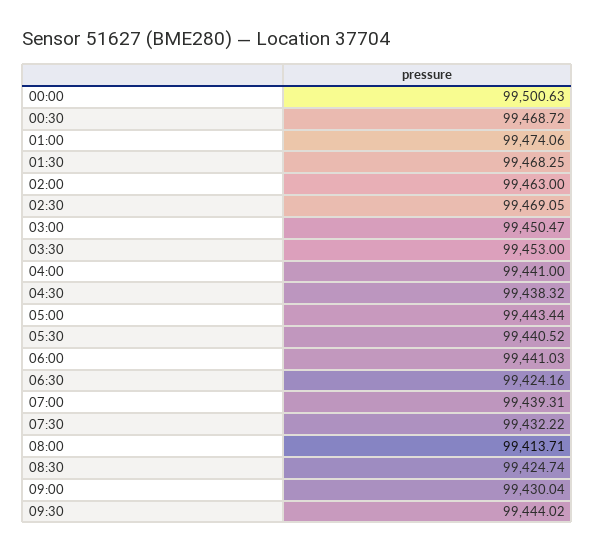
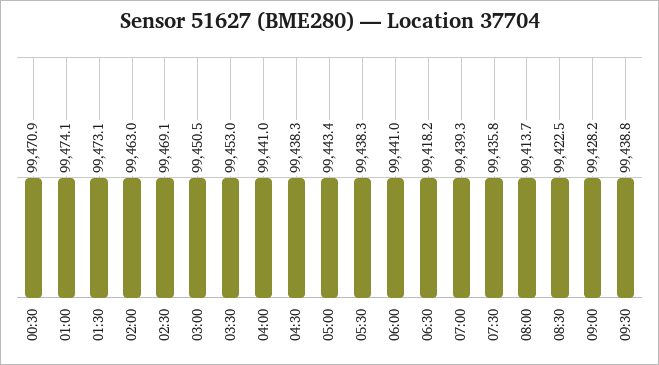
  {
-   "00:00": 99500.63,
-   "00:30": 99468.72,
+   "00:30": 99470.9,
    "01:00": 99474.06,
-   "01:30": 99468.25,
+   "01:30": 99473.1,
    "02:00": 99463,
    "02:30": 99469.05,
    "03:00": 99450.47,
    "03:30": 99453,
    "04:00": 99441,
    "04:30": 99438.32,
    "05:00": 99443.44,
-   "05:30": 99440.52,
+   "05:30": 99438.3,
    "06:00": 99441.03,
-   "06:30": 99424.16,
+   "06:30": 99418.2,
    "07:00": 99439.31,
-   "07:30": 99432.22,
+   "07:30": 99435.8,
    "08:00": 99413.71,
-   "08:30": 99424.74,
+   "08:30": 99422.5,
-   "09:00": 99430.04,
+   "09:00": 99428.2,
-   "09:30": 99444.02
+   "09:30": 99438.8
  }

